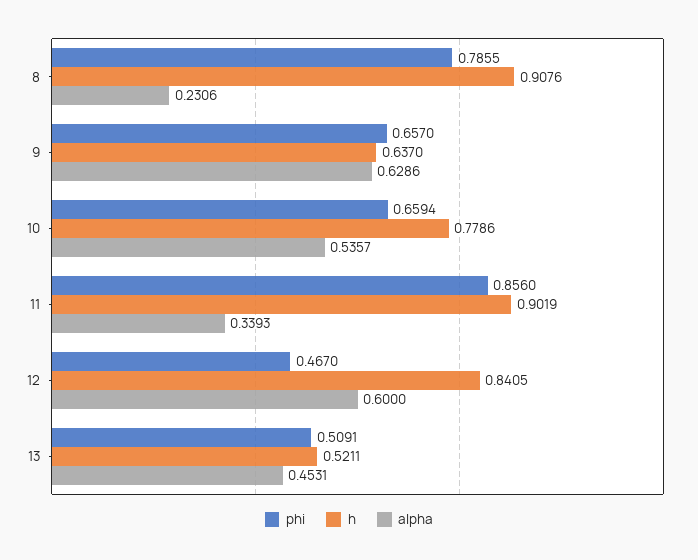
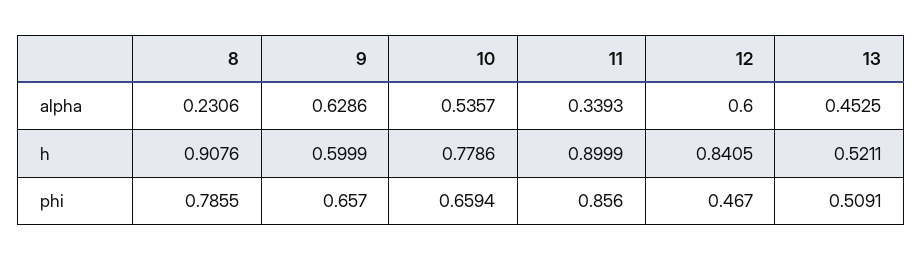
  {
    "phi": {
      "8": 0.7855,
      "9": 0.657,
      "10": 0.6594,
      "11": 0.856,
      "12": 0.467,
      "13": 0.5091
    },
    "h": {
      "8": 0.9076,
-     "9": 0.637,
+     "9": 0.5999,
      "10": 0.7786,
-     "11": 0.9019,
+     "11": 0.8999,
      "12": 0.8405,
      "13": 0.5211
    },
    "alpha": {
      "8": 0.2306,
      "9": 0.6286,
      "10": 0.5357,
      "11": 0.3393,
      "12": 0.6,
-     "13": 0.4531
+     "13": 0.4525
    }
  }

